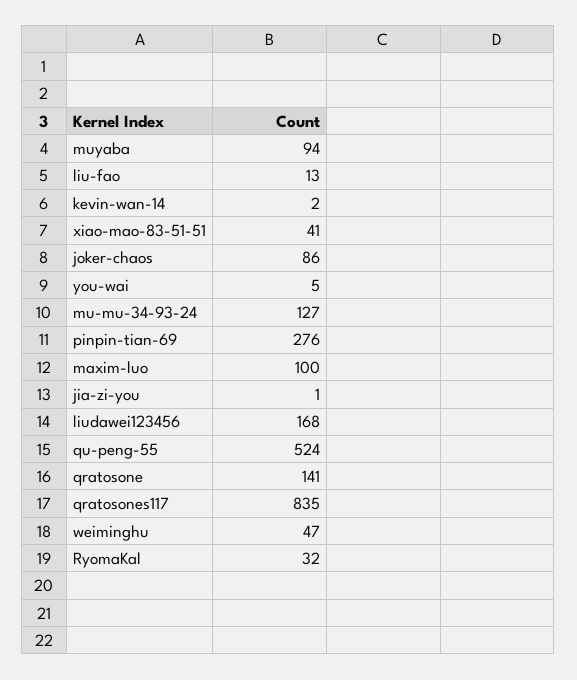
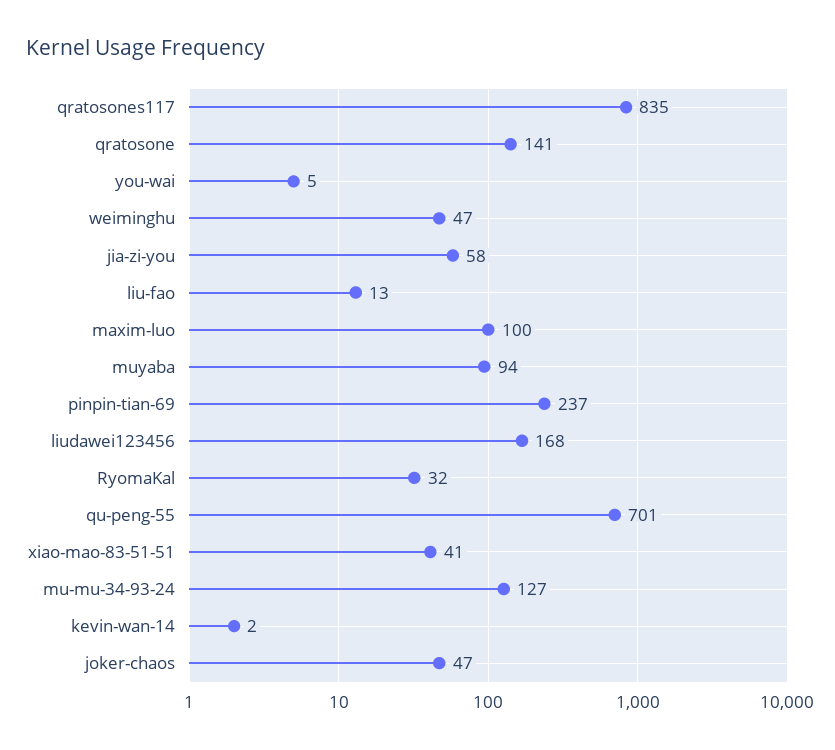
  {
    "muyaba": 94,
    "liu-fao": 13,
    "kevin-wan-14": 2,
    "xiao-mao-83-51-51": 41,
-   "joker-chaos": 86,
+   "joker-chaos": 47,
    "you-wai": 5,
    "mu-mu-34-93-24": 127,
-   "pinpin-tian-69": 276,
+   "pinpin-tian-69": 237,
    "maxim-luo": 100,
-   "jia-zi-you": 1,
+   "jia-zi-you": 58,
    "liudawei123456": 168,
-   "qu-peng-55": 524,
+   "qu-peng-55": 701,
    "qratosone": 141,
    "qratosones117": 835,
    "weiminghu": 47,
    "RyomaKal": 32
  }

